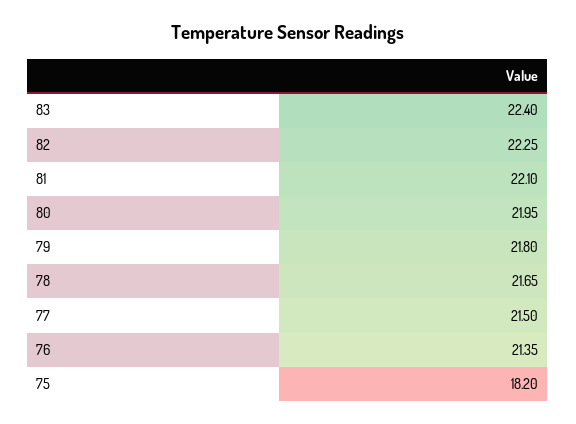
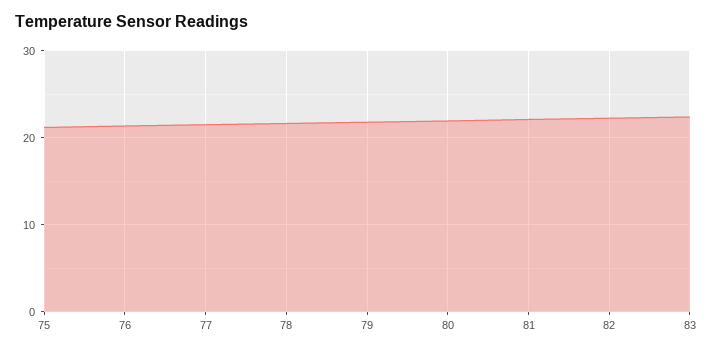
  {
    "83": 22.4,
    "82": 22.25,
    "81": 22.1,
    "80": 21.95,
    "79": 21.8,
    "78": 21.65,
    "77": 21.5,
    "76": 21.35,
-   "75": 18.2
+   "75": 21
  }

